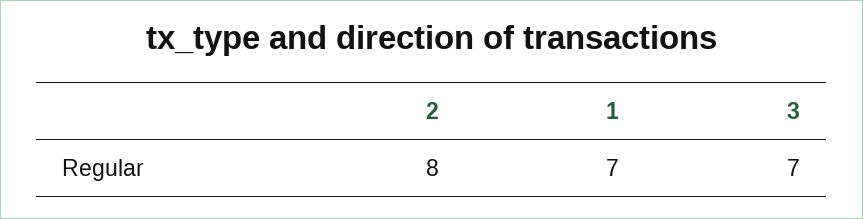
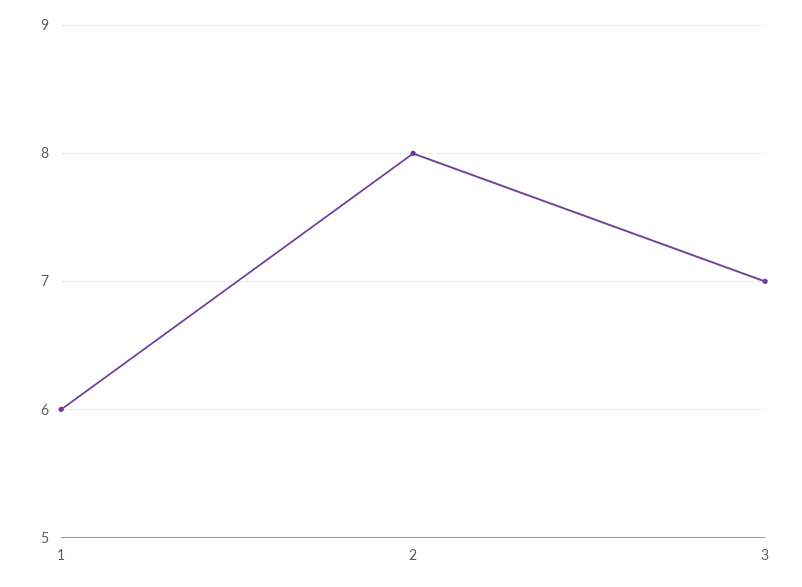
  {
    "2": 8,
-   "1": 7,
+   "1": 6,
    "3": 7
  }

